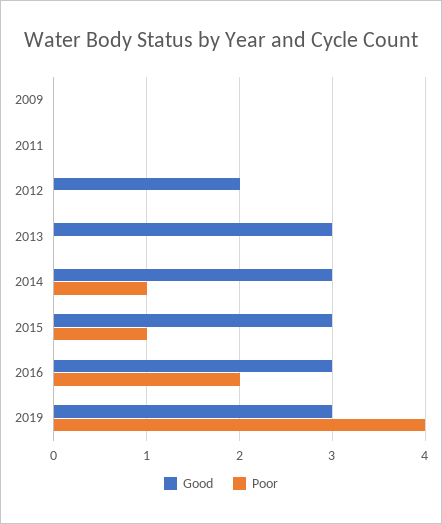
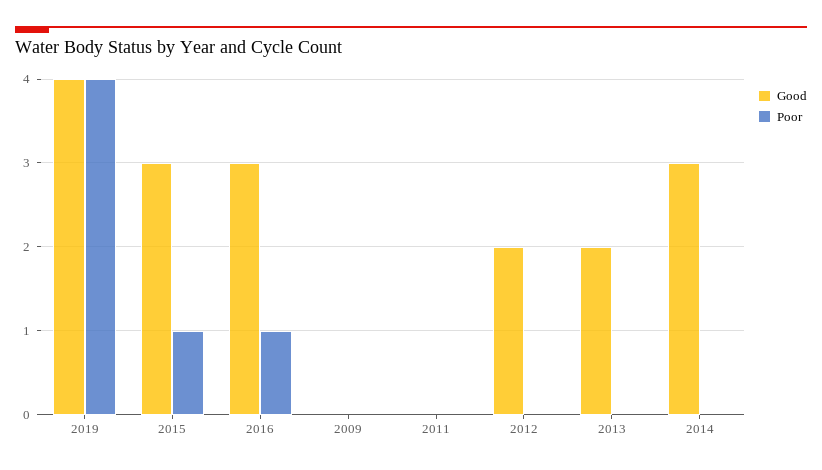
  {
    "Good": {
      "2009": 0,
      "2011": 0,
      "2012": 2,
-     "2013": 3,
+     "2013": 2,
      "2014": 3,
      "2015": 3,
      "2016": 3,
-     "2019": 3
+     "2019": 4
    },
    "Poor": {
      "2009": 0,
      "2011": 0,
      "2012": 0,
      "2013": 0,
-     "2014": 1,
+     "2014": 0,
      "2015": 1,
-     "2016": 2,
+     "2016": 1,
      "2019": 4
    }
  }

